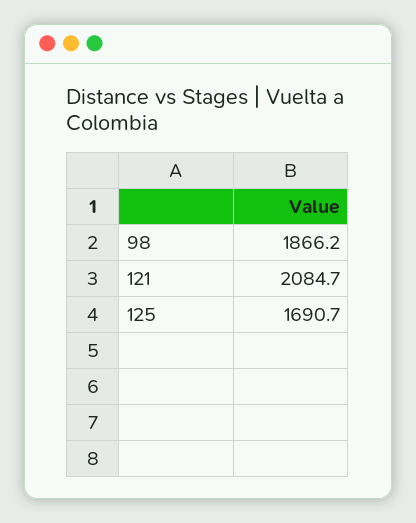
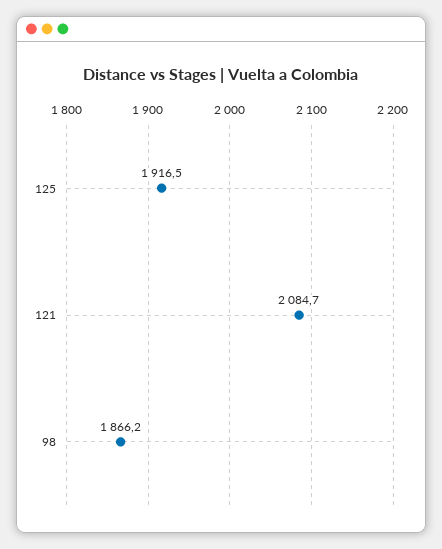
  {
    "98": 1866.2,
    "121": 2084.7,
-   "125": 1690.7
+   "125": 1916.5
  }

